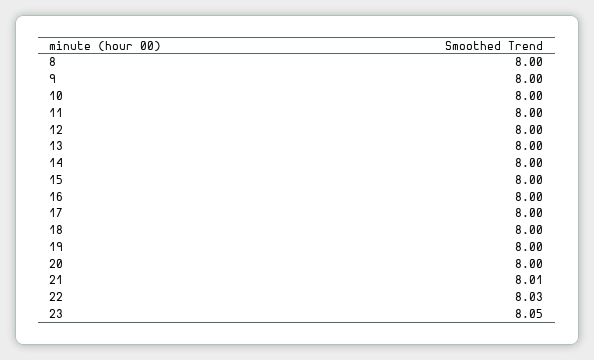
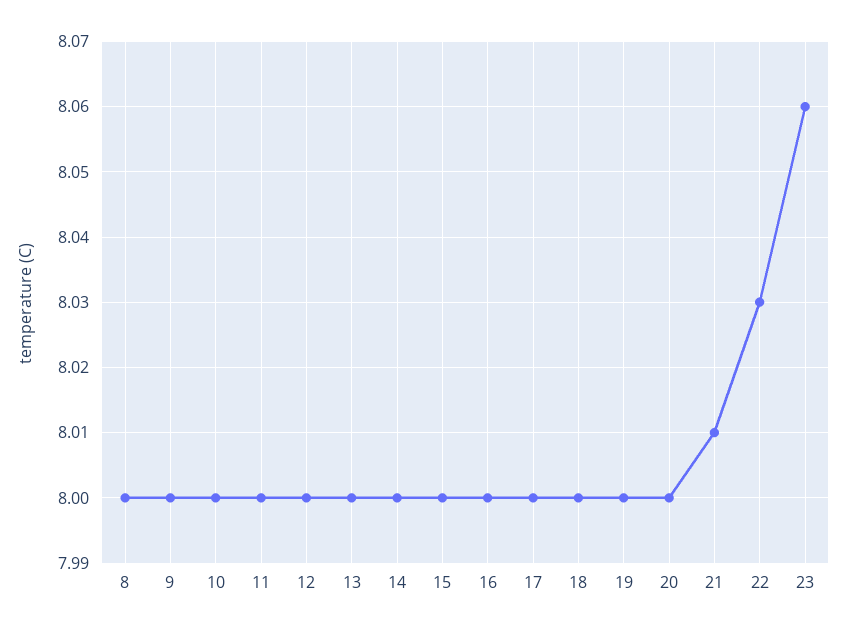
  {
    "8": 8,
    "9": 8,
    "10": 8,
    "11": 8,
    "12": 8,
    "13": 8,
    "14": 8,
    "15": 8,
    "16": 8,
    "17": 8,
    "18": 8,
    "19": 8,
    "20": 8,
    "21": 8.01,
    "22": 8.03,
-   "23": 8.05
+   "23": 8.06
  }

